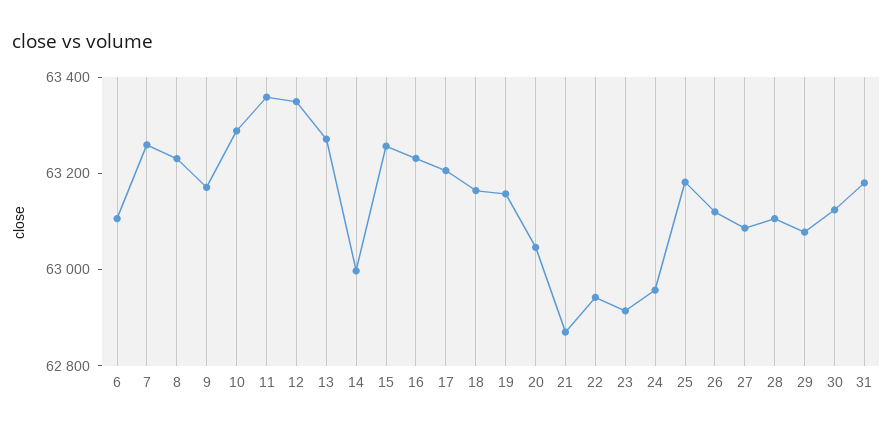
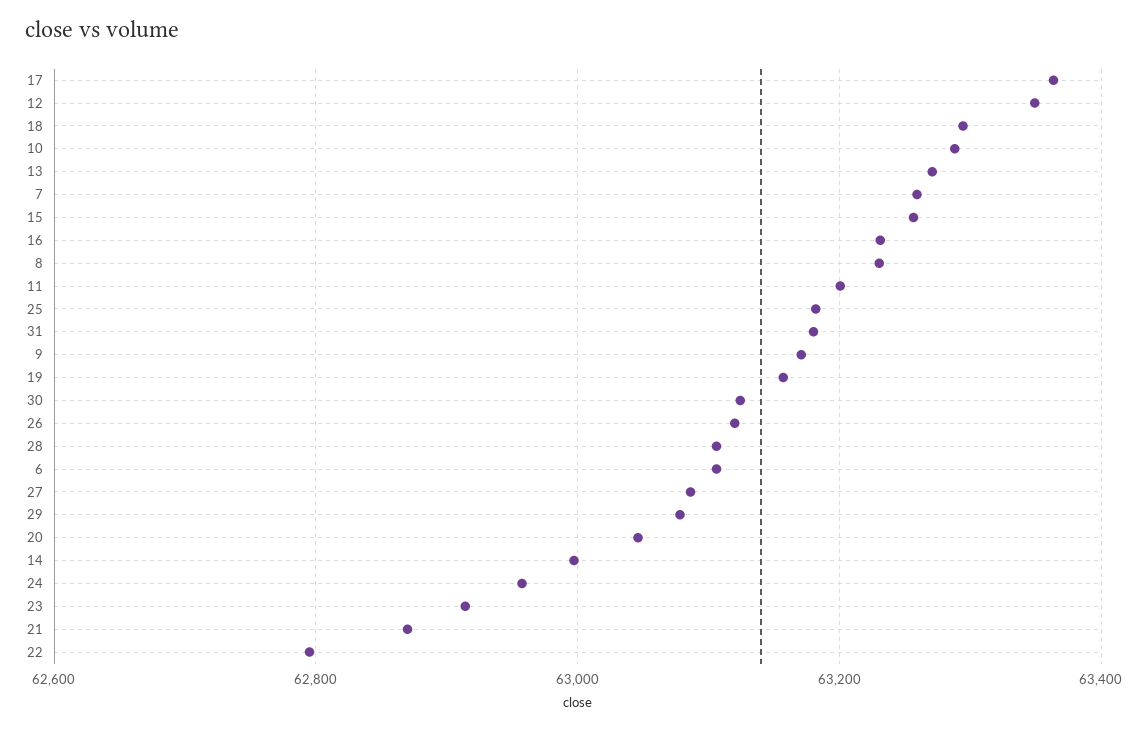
  {
    "6": 63100,
    "7": 63260,
    "8": 63240,
    "9": 63180,
    "10": 63280,
-   "11": 63350,
+   "11": 63200,
    "12": 63340,
    "13": 63280,
    "14": 63000,
    "15": 63260,
    "16": 63240,
-   "17": 63200,
+   "17": 63360,
-   "18": 63150,
+   "18": 63300,
    "19": 63160,
    "20": 63040,
    "21": 62880,
-   "22": 62950,
+   "22": 62800,
    "23": 62920,
    "24": 62960,
    "25": 63180,
    "26": 63120,
    "27": 63080,
    "28": 63100,
    "29": 63080,
    "30": 63120,
    "31": 63180
  }

